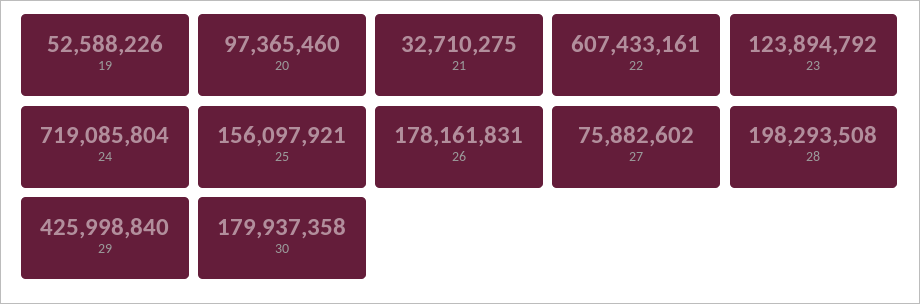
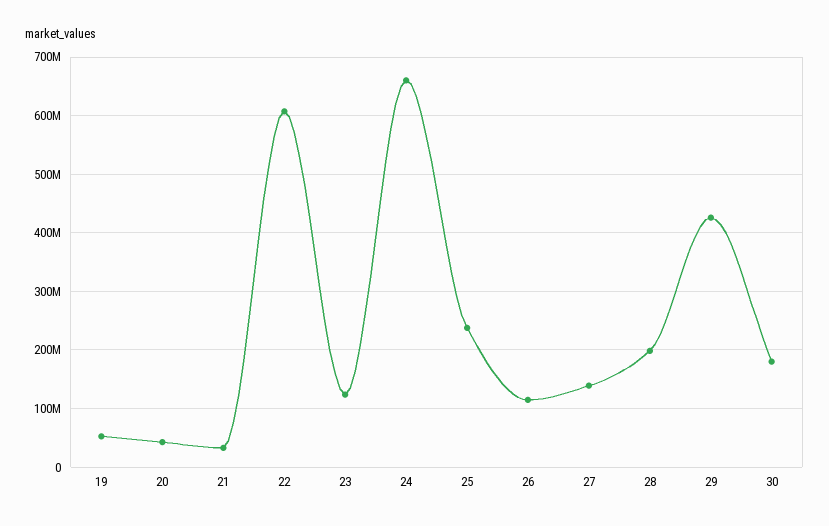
  {
    "19": 52588226,
-   "20": 97365460,
+   "20": 40000000,
    "21": 32710275,
    "22": 607433161,
    "23": 123894792,
-   "24": 719085804,
+   "24": 660000000,
-   "25": 156097921,
+   "25": 240000000,
-   "26": 178161831,
+   "26": 120000000,
-   "27": 75882602,
+   "27": 140000000,
    "28": 198293508,
    "29": 425998840,
    "30": 179937358
  }

